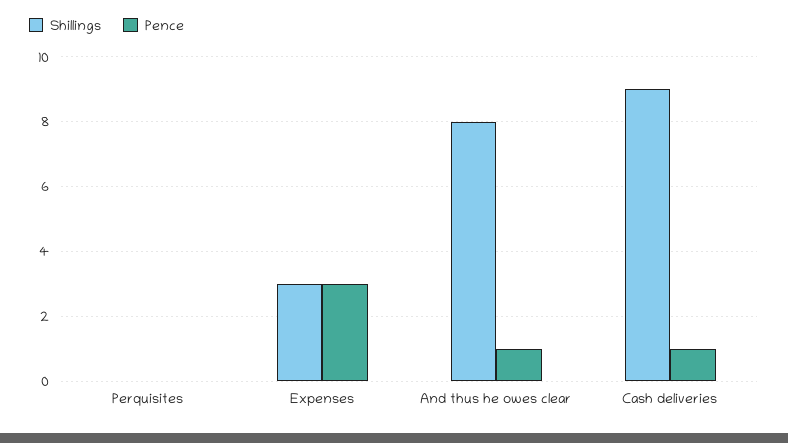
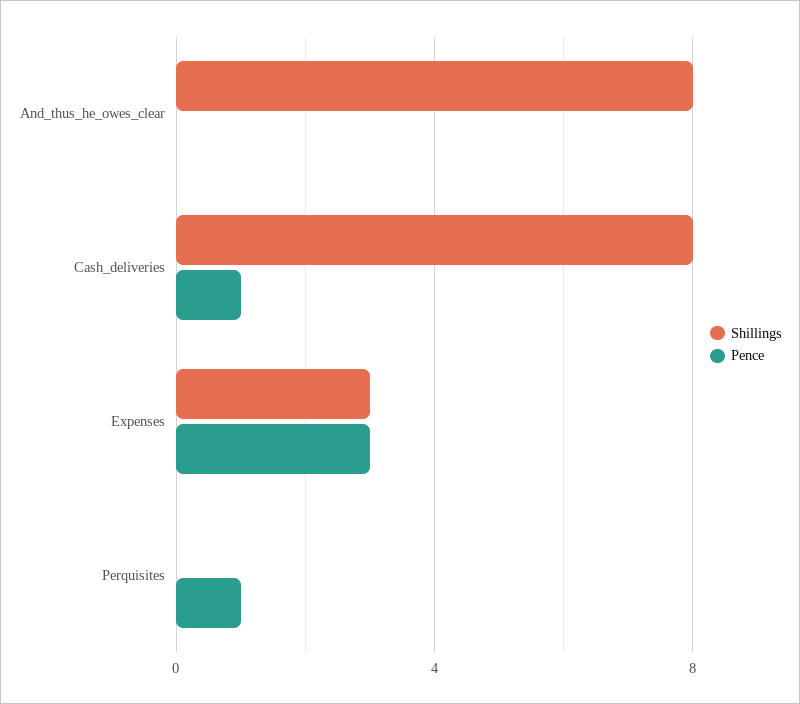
  {
    "Shillings": {
      "Perquisites": 0,
      "Expenses": 3,
      "And thus he owes clear": 8,
-     "Cash deliveries": 9
+     "Cash deliveries": 8
    },
    "Pence": {
-     "Perquisites": 0,
+     "Perquisites": 1,
      "Expenses": 3,
-     "And thus he owes clear": 1,
+     "And thus he owes clear": 0,
      "Cash deliveries": 1
    }
  }

